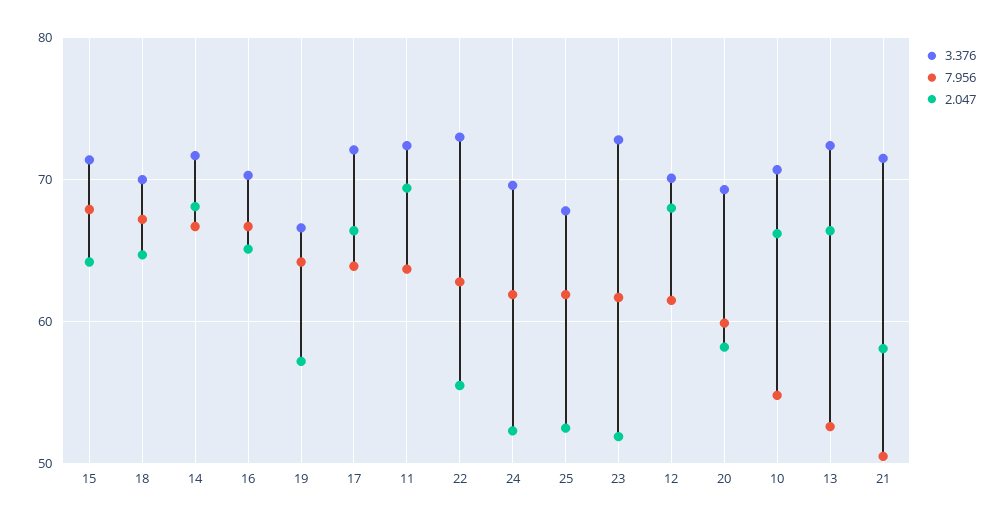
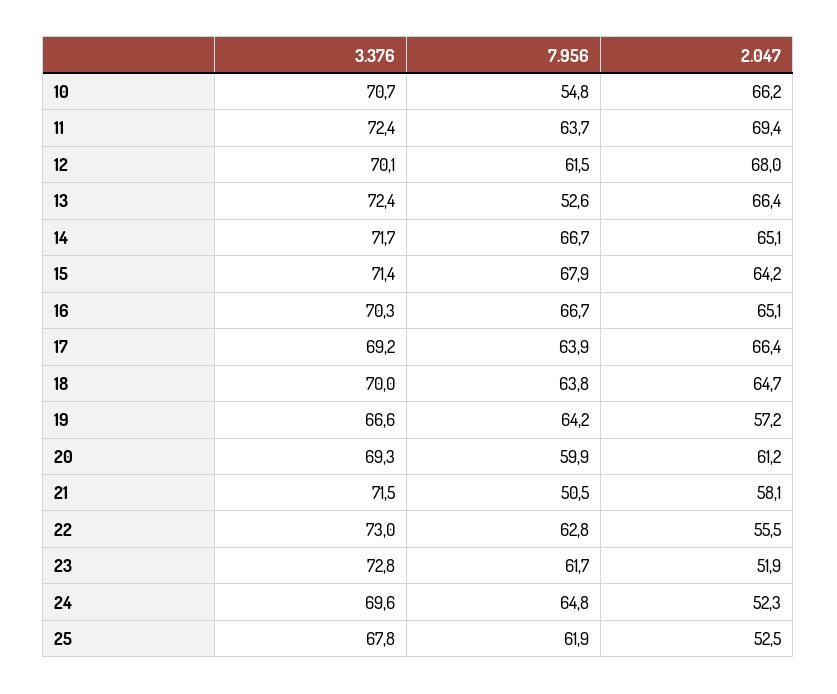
  {
    "3.376": {
      "15": 71.4,
      "18": 70,
      "14": 71.7,
      "16": 70.3,
      "19": 66.6,
-     "17": 72,
+     "17": 69.2,
      "11": 72.4,
      "22": 73,
      "24": 69.6,
      "25": 67.8,
      "23": 72.8,
      "12": 70.1,
      "20": 69.3,
      "10": 70.7,
      "13": 72.4,
      "21": 71.5
    },
    "7.956": {
      "15": 67.9,
-     "18": 67,
+     "18": 63.8,
      "14": 66.7,
      "16": 66.7,
      "19": 64.2,
      "17": 63.9,
      "11": 63.7,
      "22": 62.8,
-     "24": 62,
+     "24": 64.8,
      "25": 61.9,
      "23": 61.7,
      "12": 61.5,
      "20": 59.9,
      "10": 54.8,
      "13": 52.6,
      "21": 50.5
    },
    "2.047": {
      "15": 64.2,
      "18": 64.7,
-     "14": 68,
+     "14": 65.1,
      "16": 65.1,
      "19": 57.2,
      "17": 66.4,
      "11": 69.4,
      "22": 55.5,
      "24": 52.3,
      "25": 52.5,
      "23": 51.9,
      "12": 68,
-     "20": 58,
+     "20": 61.2,
      "10": 66.2,
      "13": 66.4,
      "21": 58.1
    }
  }

